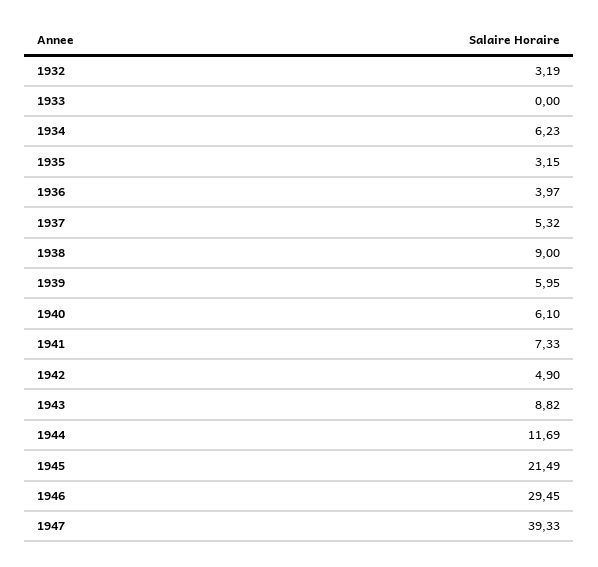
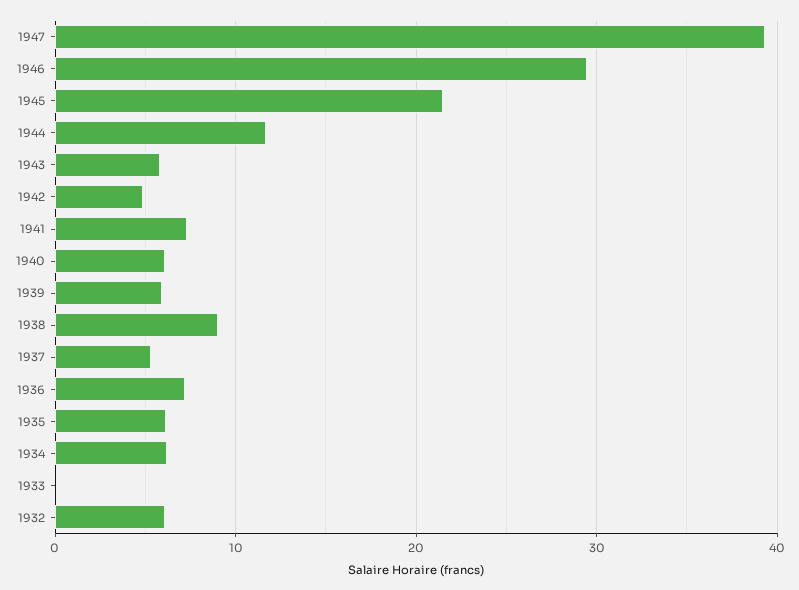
  {
-   "1932": 3.19,
+   "1932": 6,
    "1933": 0,
    "1934": 6.23,
-   "1935": 3.15,
+   "1935": 6,
-   "1936": 3.97,
+   "1936": 7,
    "1937": 5.32,
    "1938": 9,
    "1939": 5.95,
    "1940": 6.1,
    "1941": 7.33,
    "1942": 4.9,
-   "1943": 8.82,
+   "1943": 6,
    "1944": 11.69,
    "1945": 21.49,
    "1946": 29.45,
    "1947": 39.33
  }

